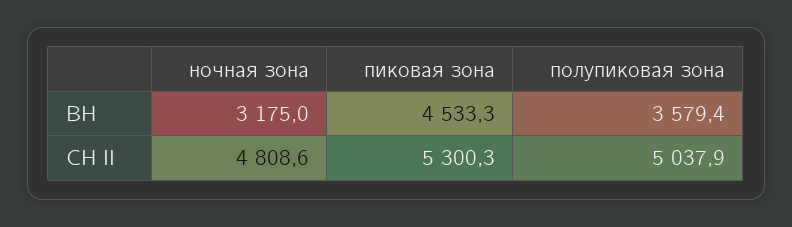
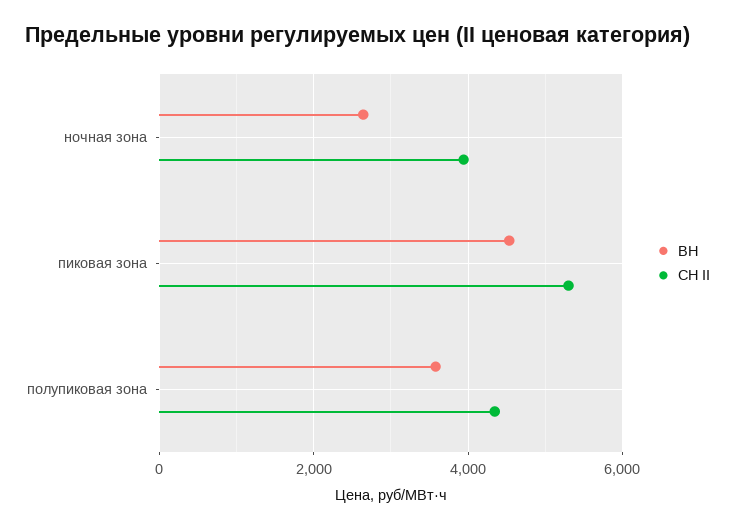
  {
    "ВН": {
-     "ночная зона": 3175,
+     "ночная зона": 2600,
      "пиковая зона": 4533.3,
      "полупиковая зона": 3579.4
    },
    "СН II": {
-     "ночная зона": 4808.6,
+     "ночная зона": 4000,
      "пиковая зона": 5300.3,
-     "полупиковая зона": 5037.9
+     "полупиковая зона": 4400
    }
  }

